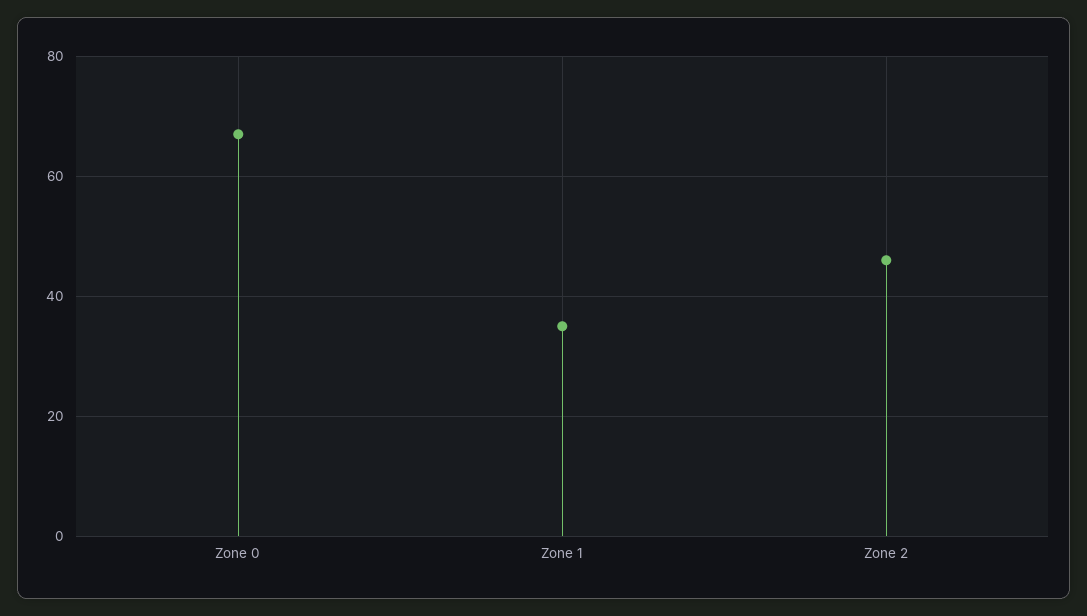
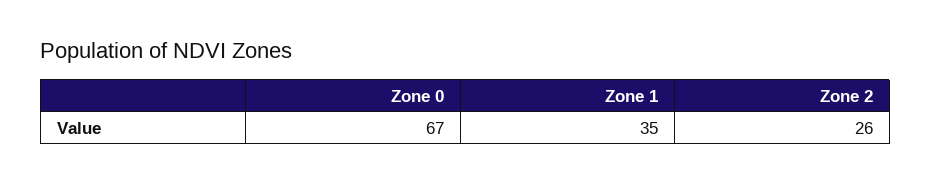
  {
    "Zone 0": 67,
    "Zone 1": 35,
-   "Zone 2": 45
+   "Zone 2": 26
  }

